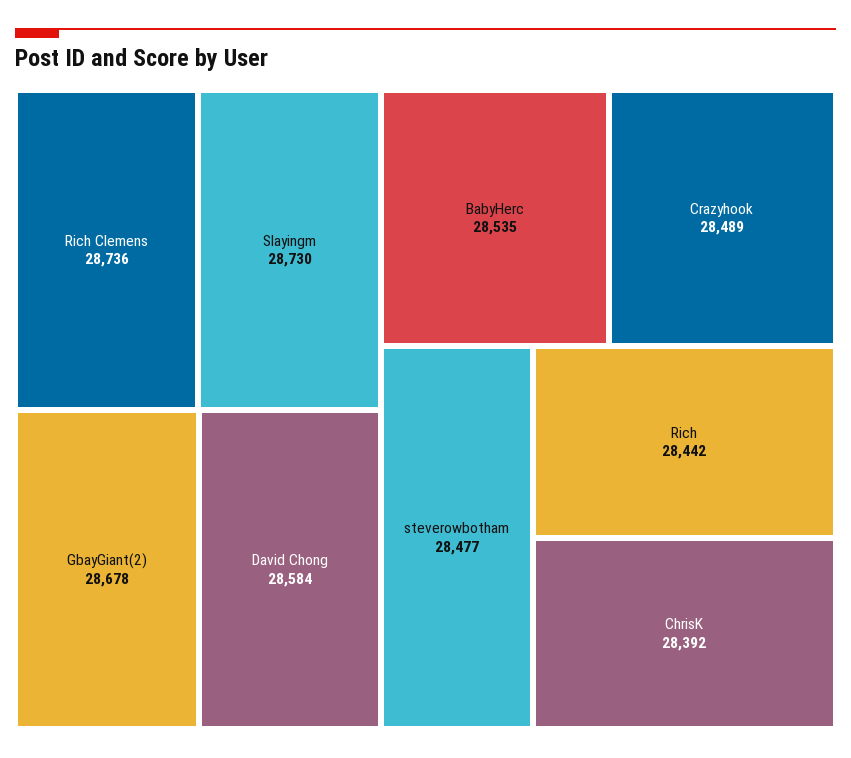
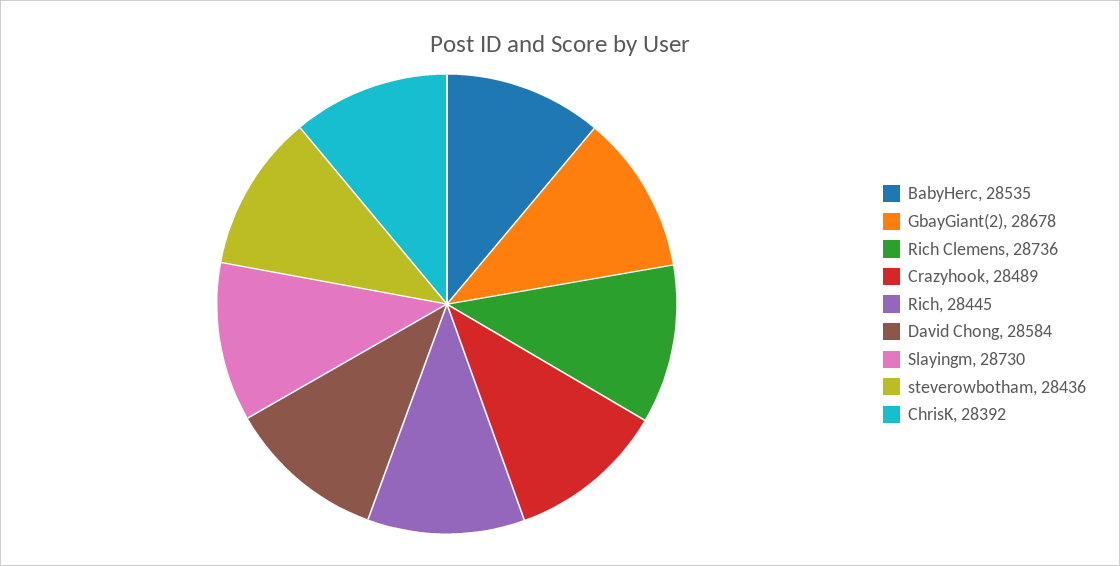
  {
    "Rich Clemens": 28736,
    "Slayingm": 28730,
    "GbayGiant(2)": 28678,
    "David Chong": 28584,
    "BabyHerc": 28535,
    "Crazyhook": 28489,
-   "steverowbotham": 28477,
+   "steverowbotham": 28436,
-   "Rich": 28442,
+   "Rich": 28445,
    "ChrisK": 28392
  }

